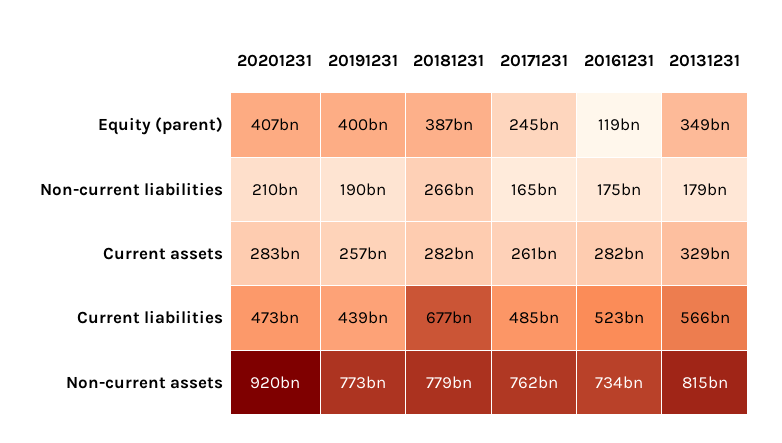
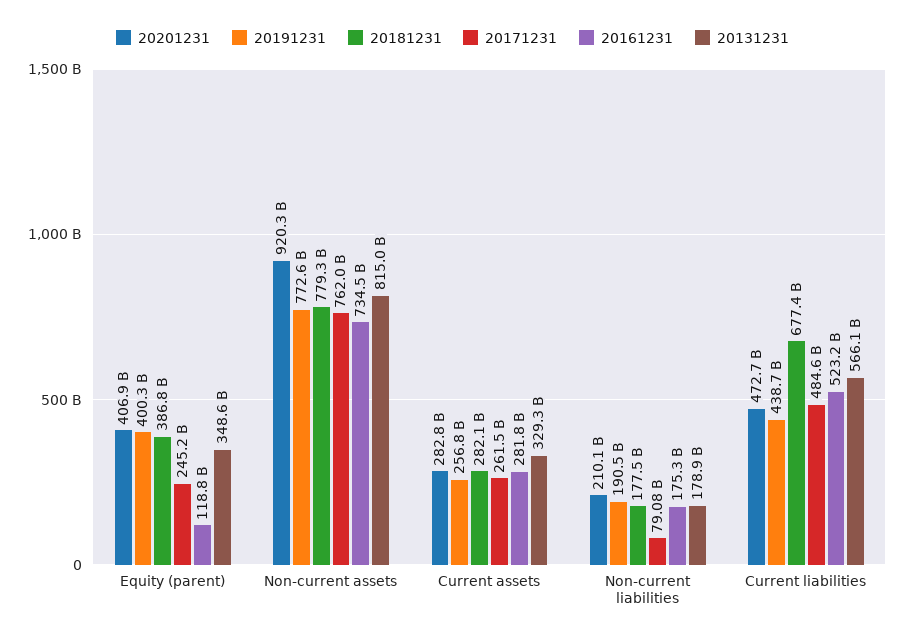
  {
    "20201231": {
      "Equity (parent)": 406900000000,
      "Non-current liabilities": 210100000000,
      "Current assets": 282800000000,
      "Current liabilities": 472700000000,
      "Non-current assets": 920300000000
    },
    "20191231": {
      "Equity (parent)": 400300000000,
      "Non-current liabilities": 190500000000,
      "Current assets": 256800000000,
      "Current liabilities": 438700000000,
      "Non-current assets": 772600000000
    },
    "20181231": {
      "Equity (parent)": 386800000000,
-     "Non-current liabilities": 266000000000,
+     "Non-current liabilities": 177500000000,
      "Current assets": 282100000000,
      "Current liabilities": 677400000000,
      "Non-current assets": 779300000000
    },
    "20171231": {
      "Equity (parent)": 245200000000,
-     "Non-current liabilities": 165000000000,
+     "Non-current liabilities": 79080000000,
      "Current assets": 261500000000,
      "Current liabilities": 484600000000,
      "Non-current assets": 762000000000
    },
    "20161231": {
      "Equity (parent)": 118800000000,
      "Non-current liabilities": 175300000000,
      "Current assets": 281800000000,
      "Current liabilities": 523200000000,
      "Non-current assets": 734500000000
    },
    "20131231": {
      "Equity (parent)": 348600000000,
      "Non-current liabilities": 178900000000,
      "Current assets": 329300000000,
      "Current liabilities": 566100000000,
      "Non-current assets": 815000000000
    }
  }

